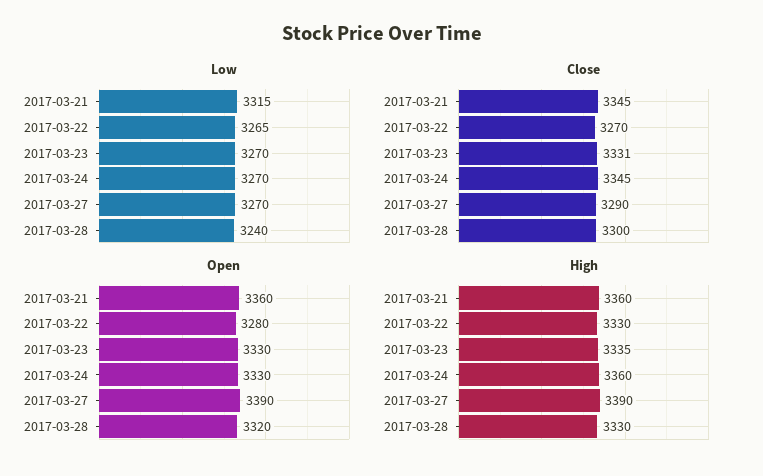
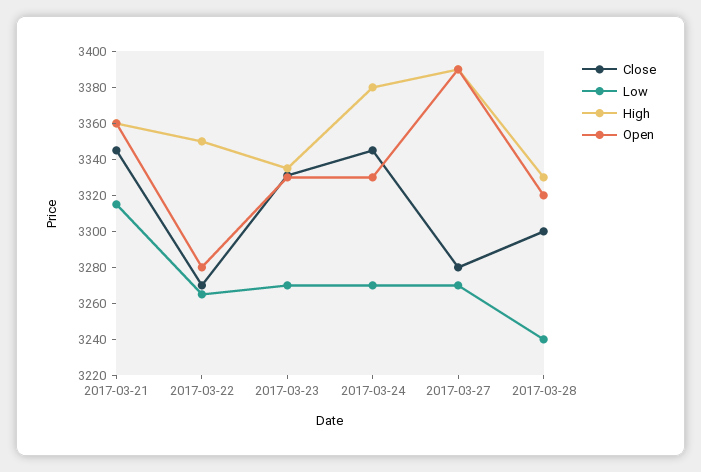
  {
    "Low": {
      "2017-03-21": 3315,
      "2017-03-22": 3265,
      "2017-03-23": 3270,
      "2017-03-24": 3270,
      "2017-03-27": 3270,
      "2017-03-28": 3240
    },
    "Close": {
      "2017-03-21": 3345,
      "2017-03-22": 3270,
      "2017-03-23": 3331,
      "2017-03-24": 3345,
-     "2017-03-27": 3290,
+     "2017-03-27": 3280,
      "2017-03-28": 3300
    },
    "Open": {
      "2017-03-21": 3360,
      "2017-03-22": 3280,
      "2017-03-23": 3330,
      "2017-03-24": 3330,
      "2017-03-27": 3390,
      "2017-03-28": 3320
    },
    "High": {
      "2017-03-21": 3360,
-     "2017-03-22": 3330,
+     "2017-03-22": 3350,
      "2017-03-23": 3335,
-     "2017-03-24": 3360,
+     "2017-03-24": 3380,
      "2017-03-27": 3390,
      "2017-03-28": 3330
    }
  }

